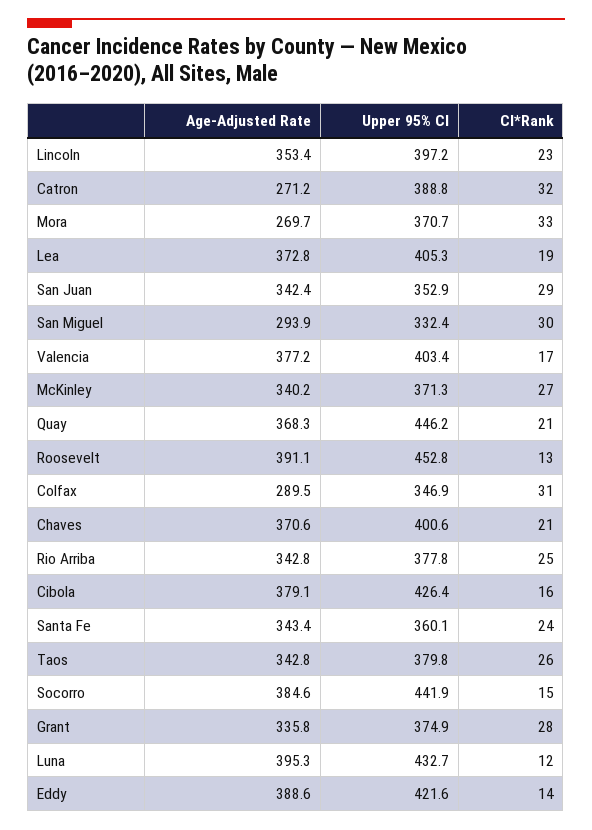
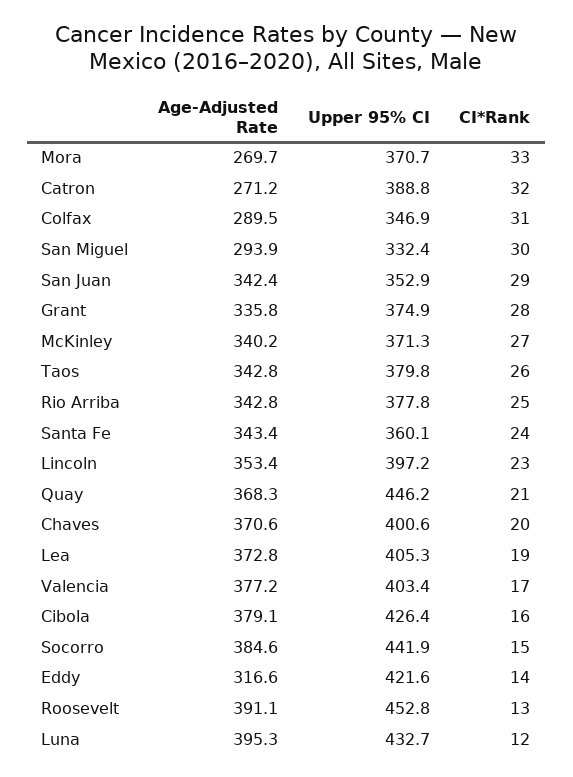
  {
    "Age-Adjusted Rate": {
      "Lincoln": 353.4,
      "Catron": 271.2,
      "Mora": 269.7,
      "Lea": 372.8,
      "San Juan": 342.4,
      "San Miguel": 293.9,
      "Valencia": 377.2,
      "McKinley": 340.2,
      "Quay": 368.3,
      "Roosevelt": 391.1,
      "Colfax": 289.5,
      "Chaves": 370.6,
      "Rio Arriba": 342.8,
      "Cibola": 379.1,
      "Santa Fe": 343.4,
      "Taos": 342.8,
      "Socorro": 384.6,
      "Grant": 335.8,
      "Luna": 395.3,
-     "Eddy": 388.6
+     "Eddy": 316.6
    },
    "Upper 95% CI": {
      "Lincoln": 397.2,
      "Catron": 388.8,
      "Mora": 370.7,
      "Lea": 405.3,
      "San Juan": 352.9,
      "San Miguel": 332.4,
      "Valencia": 403.4,
      "McKinley": 371.3,
      "Quay": 446.2,
      "Roosevelt": 452.8,
      "Colfax": 346.9,
      "Chaves": 400.6,
      "Rio Arriba": 377.8,
      "Cibola": 426.4,
      "Santa Fe": 360.1,
      "Taos": 379.8,
      "Socorro": 441.9,
      "Grant": 374.9,
      "Luna": 432.7,
      "Eddy": 421.6
    },
    "CI*Rank": {
      "Lincoln": 23,
      "Catron": 32,
      "Mora": 33,
      "Lea": 19,
      "San Juan": 29,
      "San Miguel": 30,
      "Valencia": 17,
      "McKinley": 27,
      "Quay": 21,
      "Roosevelt": 13,
      "Colfax": 31,
-     "Chaves": 21,
+     "Chaves": 20,
      "Rio Arriba": 25,
      "Cibola": 16,
      "Santa Fe": 24,
      "Taos": 26,
      "Socorro": 15,
      "Grant": 28,
      "Luna": 12,
      "Eddy": 14
    }
  }

